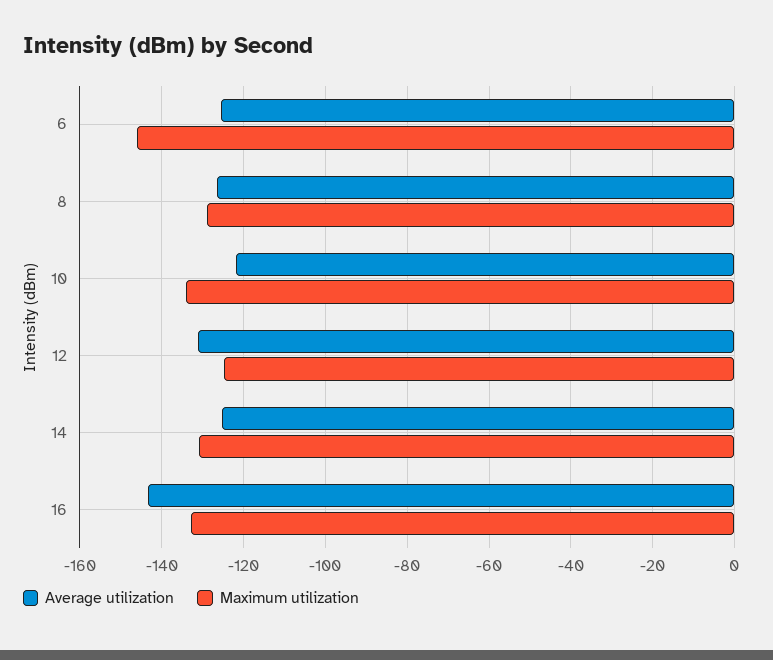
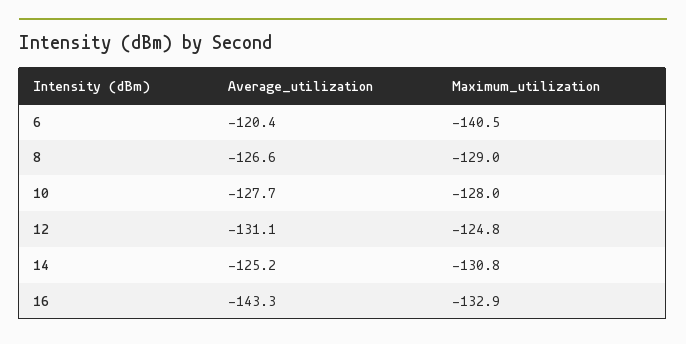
  {
    "Average utilization": {
-     "6": -126,
+     "6": -120.4,
      "8": -126.6,
-     "10": -122,
+     "10": -127.7,
      "12": -131.1,
      "14": -125.2,
      "16": -143.3
    },
    "Maximum utilization": {
-     "6": -146,
+     "6": -140.5,
      "8": -129,
-     "10": -134,
+     "10": -128,
      "12": -124.8,
      "14": -130.8,
      "16": -132.9
    }
  }

